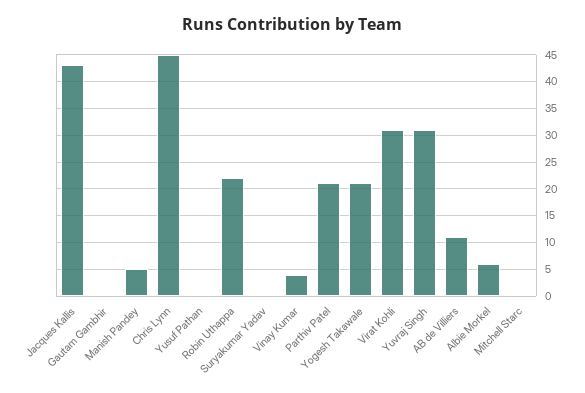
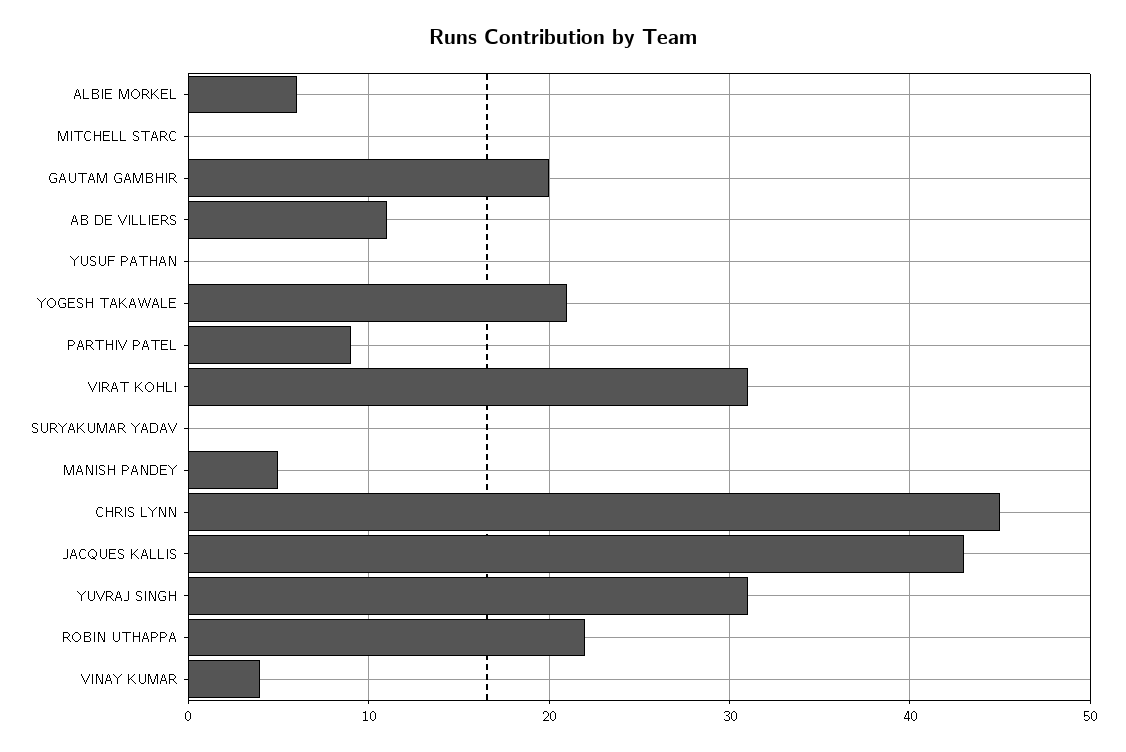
  {
    "Jacques Kallis": 43,
-   "Gautam Gambhir": 0,
+   "Gautam Gambhir": 20,
    "Manish Pandey": 5,
    "Chris Lynn": 45,
    "Yusuf Pathan": 0,
    "Robin Uthappa": 22,
    "Suryakumar Yadav": 0,
    "Vinay Kumar": 4,
-   "Parthiv Patel": 20,
+   "Parthiv Patel": 9,
    "Yogesh Takawale": 21,
    "Virat Kohli": 31,
    "Yuvraj Singh": 31,
    "AB de Villiers": 11,
    "Albie Morkel": 6,
    "Mitchell Starc": 0
  }

